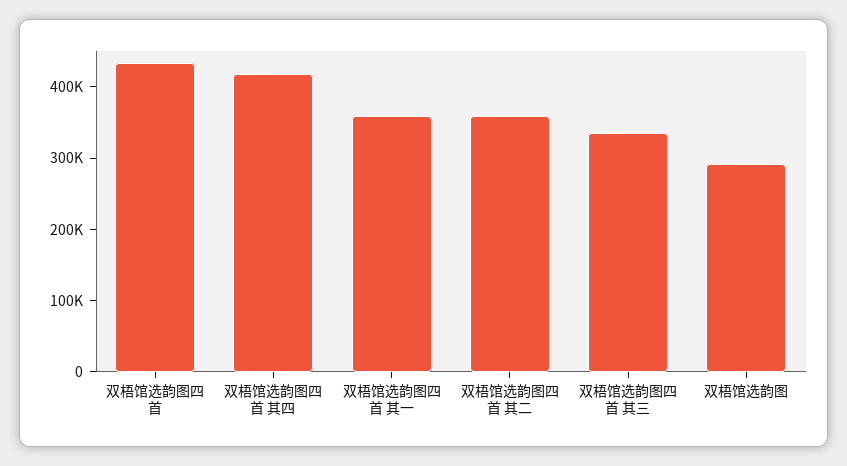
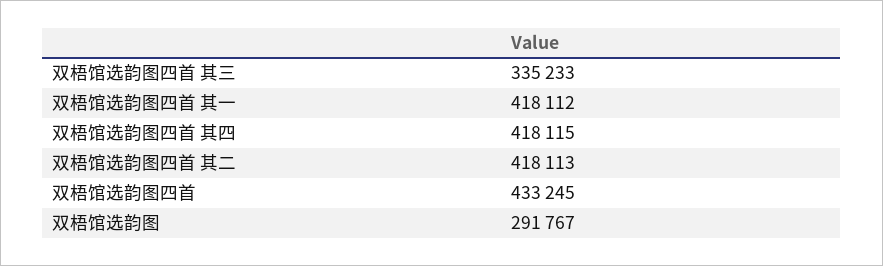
  {
    "双梧馆选韵图四首": 433245,
    "双梧馆选韵图四首 其四": 418115,
-   "双梧馆选韵图四首 其一": 360000,
+   "双梧馆选韵图四首 其一": 418112,
-   "双梧馆选韵图四首 其二": 360000,
+   "双梧馆选韵图四首 其二": 418113,
    "双梧馆选韵图四首 其三": 335233,
    "双梧馆选韵图": 291767
  }

